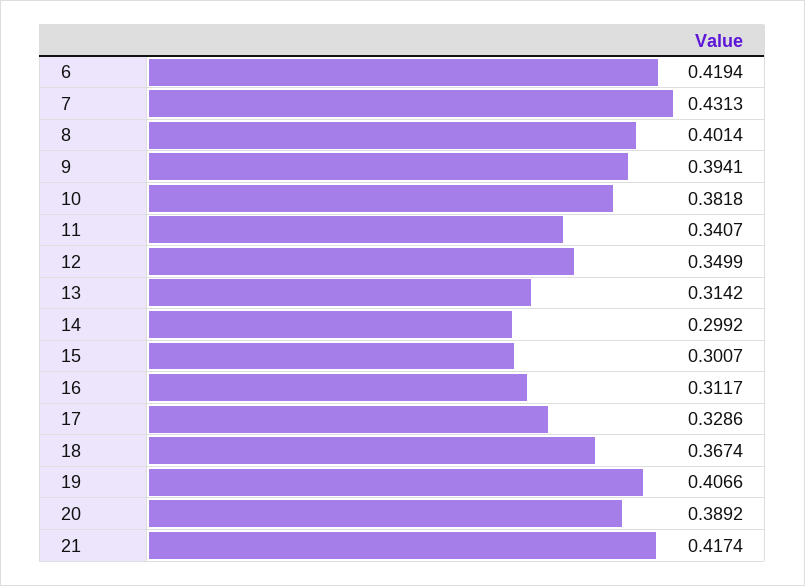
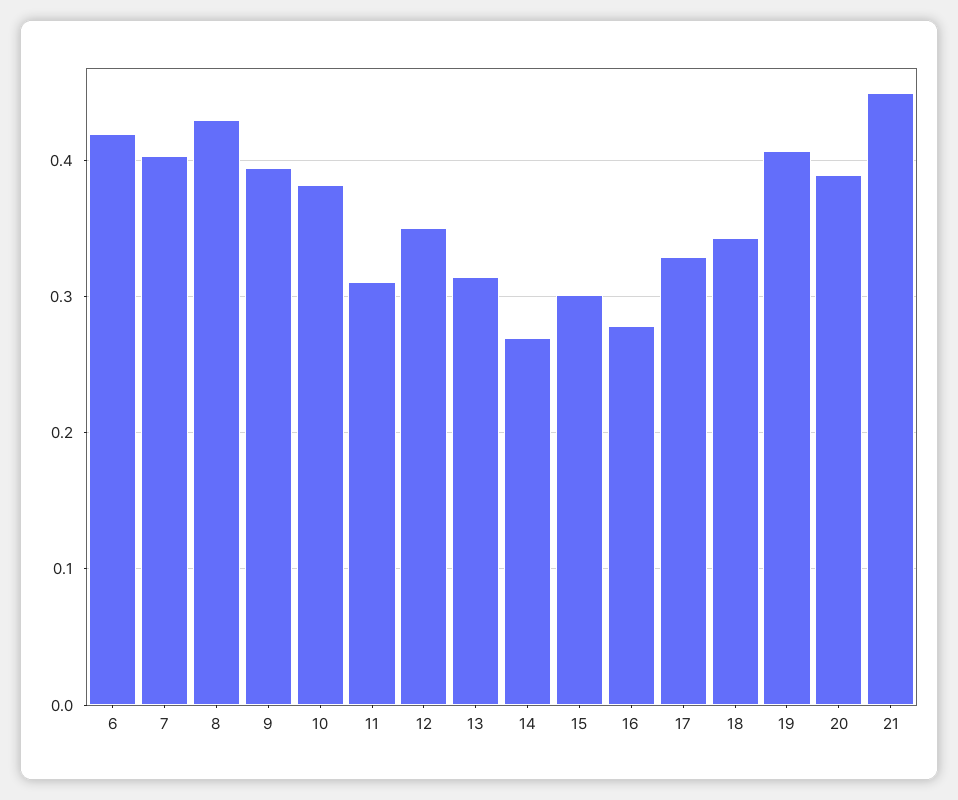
  {
    "6": 0.4194,
-   "7": 0.4313,
+   "7": 0.4,
-   "8": 0.4014,
+   "8": 0.43,
    "9": 0.3941,
    "10": 0.3818,
-   "11": 0.3407,
+   "11": 0.31,
    "12": 0.3499,
    "13": 0.3142,
-   "14": 0.2992,
+   "14": 0.27,
    "15": 0.3007,
-   "16": 0.3117,
+   "16": 0.28,
    "17": 0.3286,
-   "18": 0.3674,
+   "18": 0.34,
    "19": 0.4066,
    "20": 0.3892,
-   "21": 0.4174
+   "21": 0.45
  }

